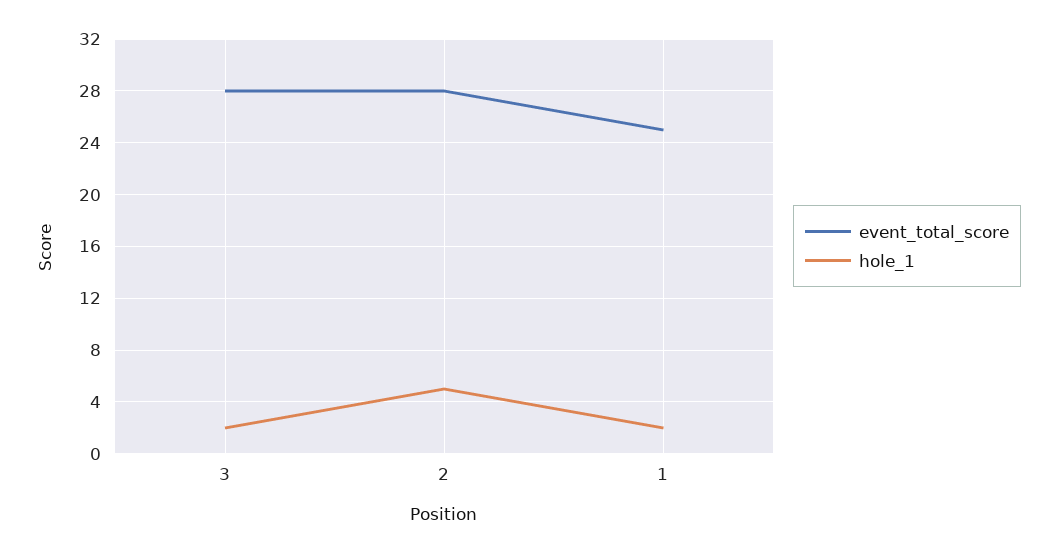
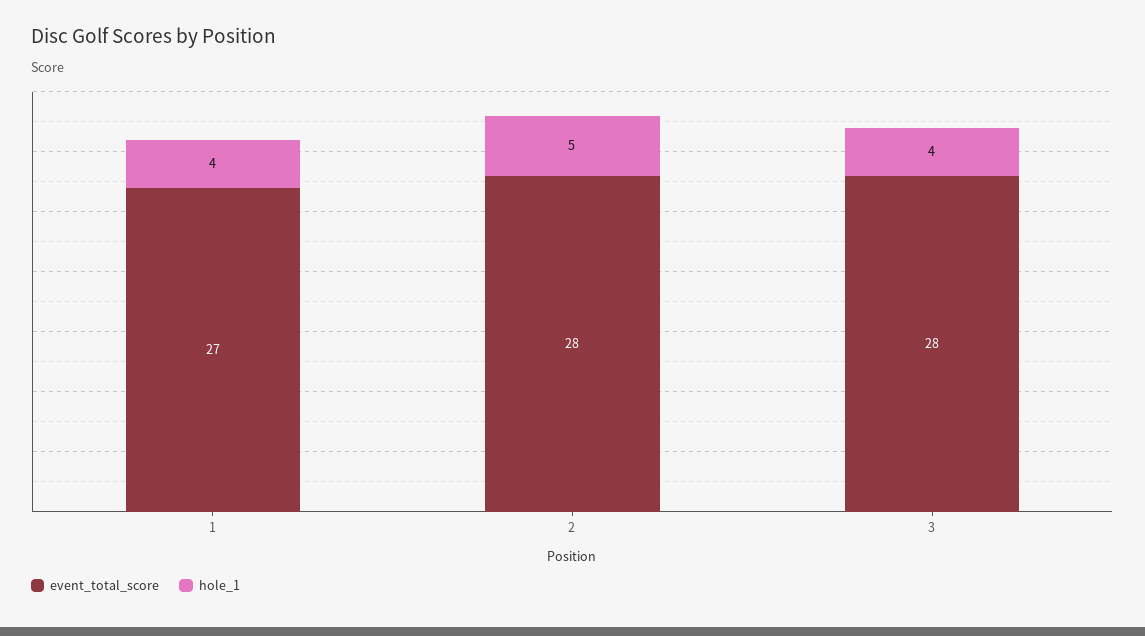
  {
    "event_total_score": {
      "3": 28,
      "2": 28,
-     "1": 25
+     "1": 27
    },
    "hole_1": {
-     "3": 2,
+     "3": 4,
      "2": 5,
-     "1": 2
+     "1": 4
    }
  }

